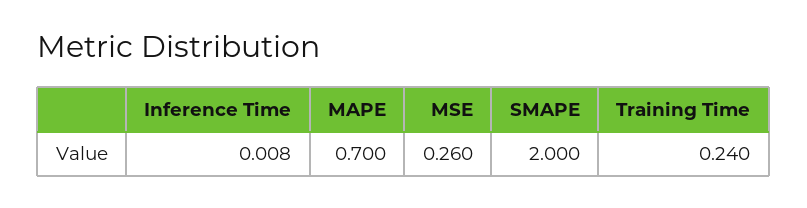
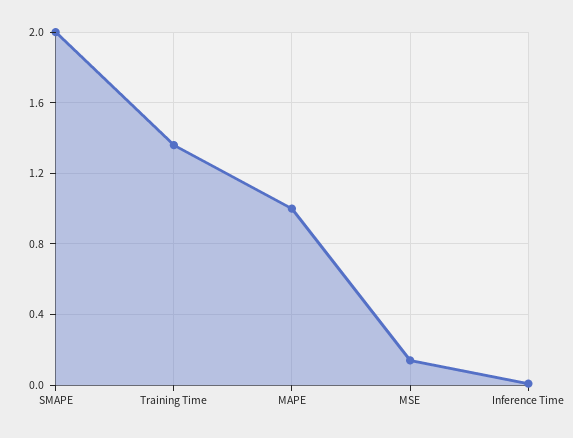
  {
    "Inference Time": 0.008,
-   "MAPE": 0.7,
+   "MAPE": 1,
-   "MSE": 0.26,
+   "MSE": 0.15,
    "SMAPE": 2,
-   "Training Time": 0.24
+   "Training Time": 1.35
  }

